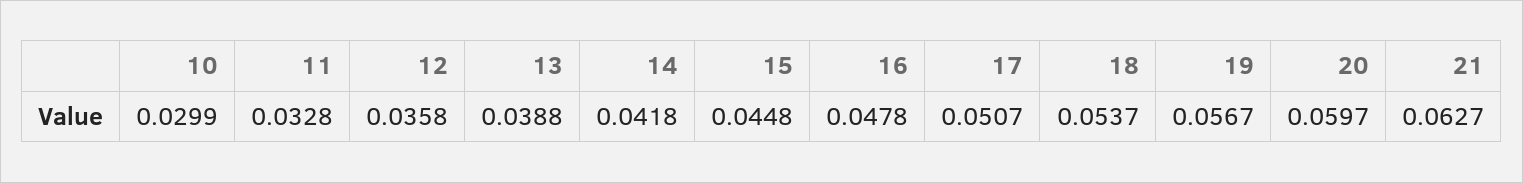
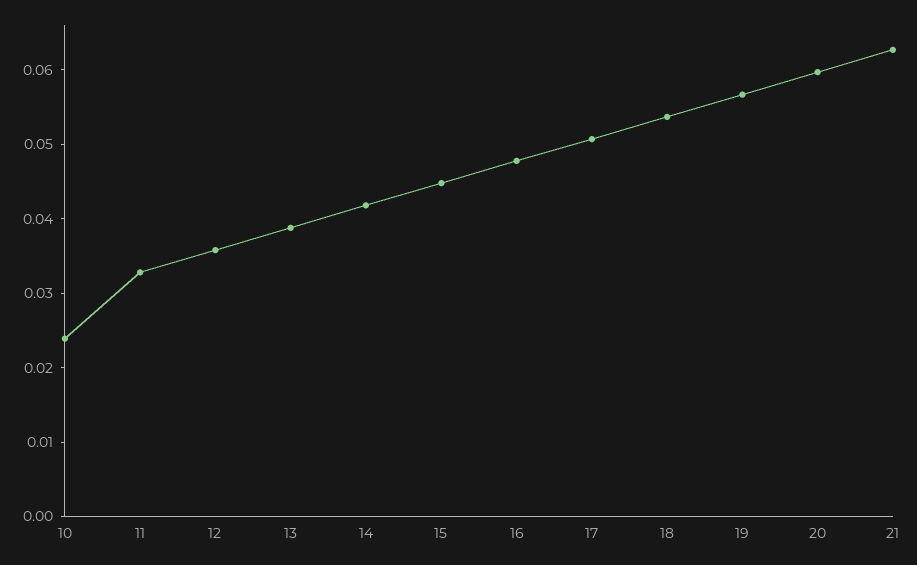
  {
-   "10": 0.0299,
+   "10": 0.024,
    "11": 0.0328,
    "12": 0.0358,
    "13": 0.0388,
    "14": 0.0418,
    "15": 0.0448,
    "16": 0.0478,
    "17": 0.0507,
    "18": 0.0537,
    "19": 0.0567,
    "20": 0.0597,
    "21": 0.0627
  }

